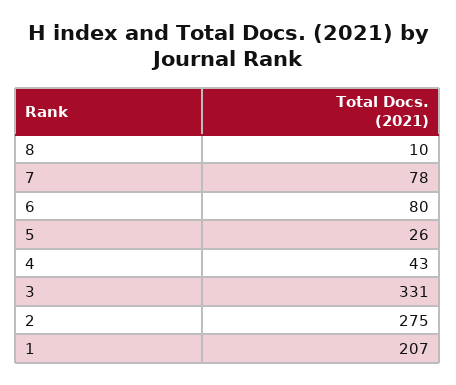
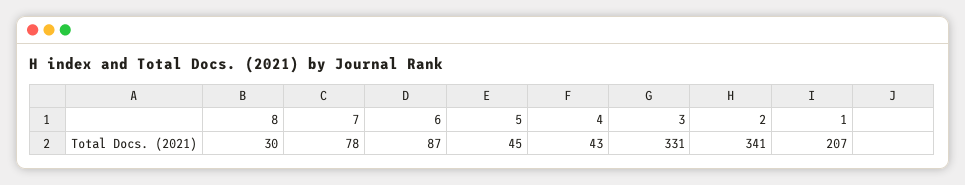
  {
-   "8": 10,
+   "8": 30,
    "7": 78,
-   "6": 80,
+   "6": 87,
-   "5": 26,
+   "5": 45,
    "4": 43,
    "3": 331,
-   "2": 275,
+   "2": 341,
    "1": 207
  }

